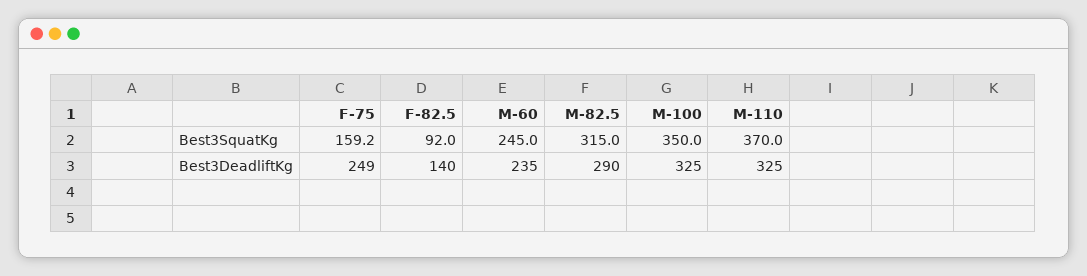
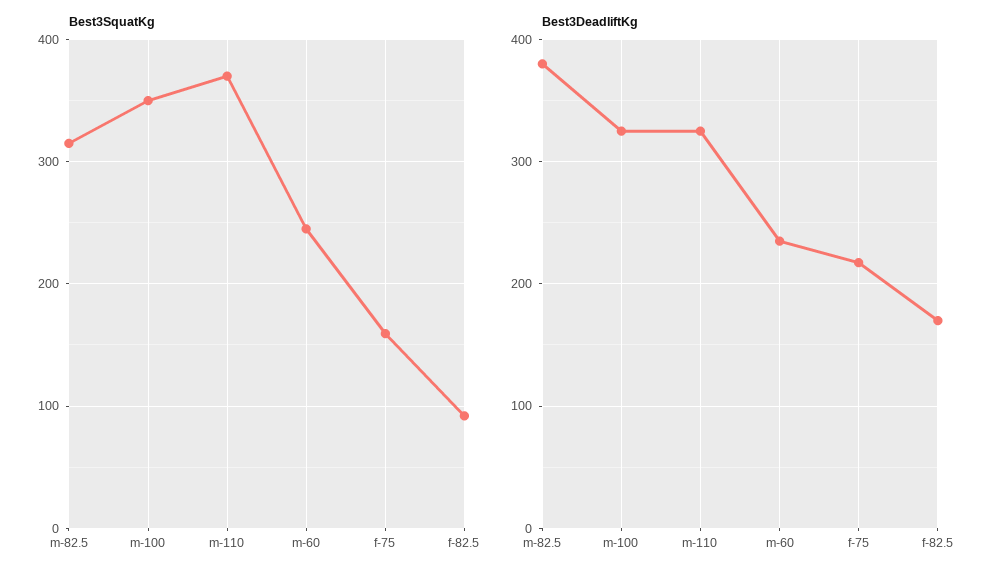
  {
    "Best3SquatKg": {
      "F-75": 159.2,
      "F-82.5": 92,
      "M-60": 245,
      "M-82.5": 315,
      "M-100": 350,
      "M-110": 370
    },
    "Best3DeadliftKg": {
-     "F-75": 249,
+     "F-75": 220,
-     "F-82.5": 140,
+     "F-82.5": 170,
      "M-60": 235,
-     "M-82.5": 290,
+     "M-82.5": 380,
      "M-100": 325,
      "M-110": 325
    }
  }

